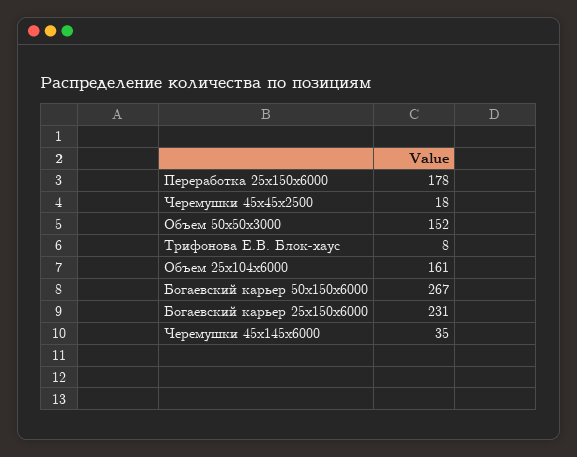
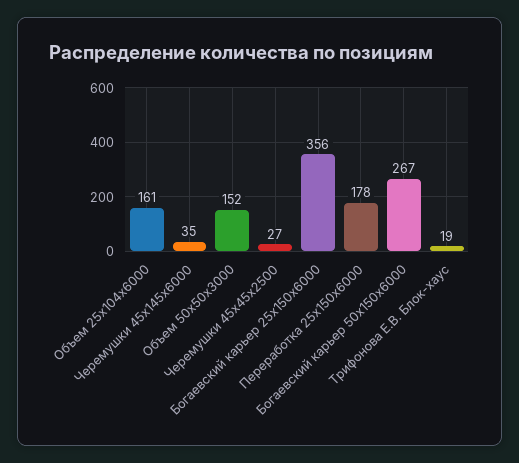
  {
    "Переработка 25x150x6000": 178,
-   "Черемушки 45x45x2500": 18,
+   "Черемушки 45x45x2500": 27,
    "Объем 50x50x3000": 152,
-   "Трифонова Е.В. Блок-хаус": 8,
+   "Трифонова Е.В. Блок-хаус": 19,
    "Объем 25x104x6000": 161,
    "Богаевский карьер 50x150x6000": 267,
-   "Богаевский карьер 25x150x6000": 231,
+   "Богаевский карьер 25x150x6000": 356,
    "Черемушки 45x145x6000": 35
  }

